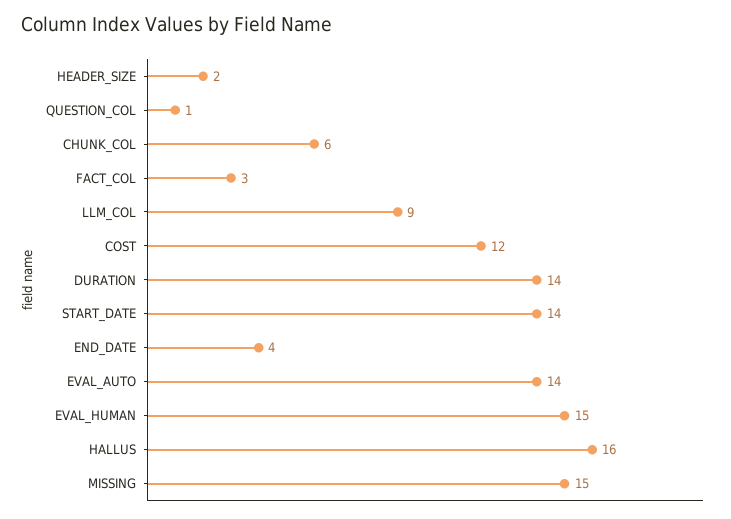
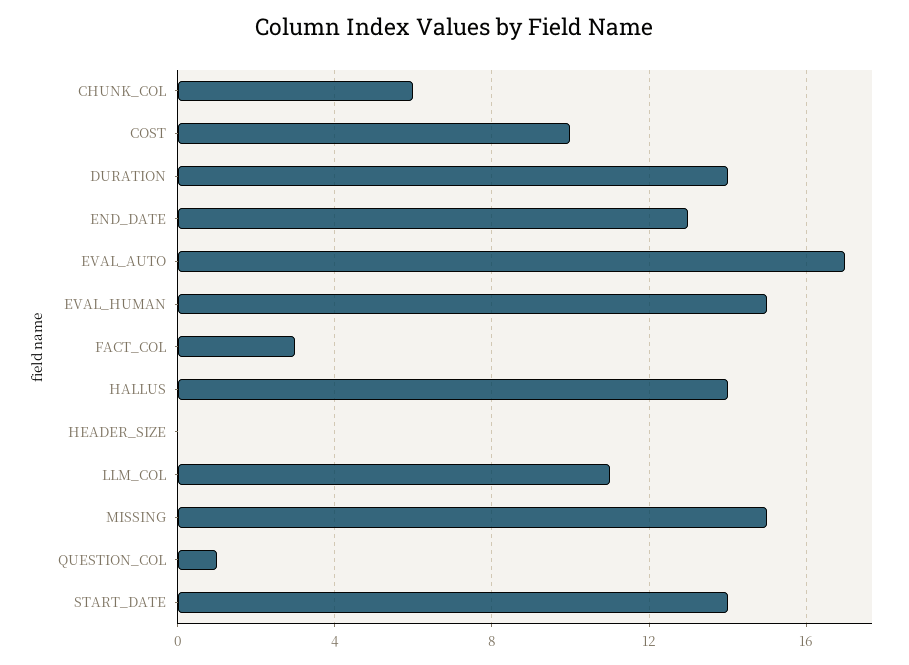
  {
-   "HEADER_SIZE": 2,
+   "HEADER_SIZE": 0,
    "QUESTION_COL": 1,
    "CHUNK_COL": 6,
    "FACT_COL": 3,
-   "LLM_COL": 9,
+   "LLM_COL": 11,
-   "COST": 12,
+   "COST": 10,
    "DURATION": 14,
    "START_DATE": 14,
-   "END_DATE": 4,
+   "END_DATE": 13,
-   "EVAL_AUTO": 14,
+   "EVAL_AUTO": 17,
    "EVAL_HUMAN": 15,
-   "HALLUS": 16,
+   "HALLUS": 14,
    "MISSING": 15
  }

